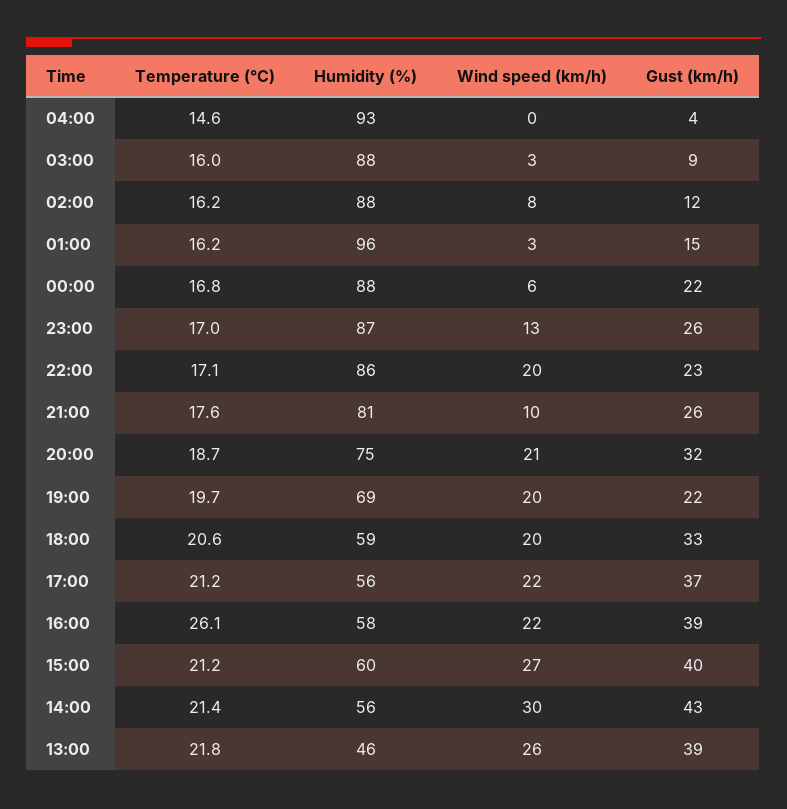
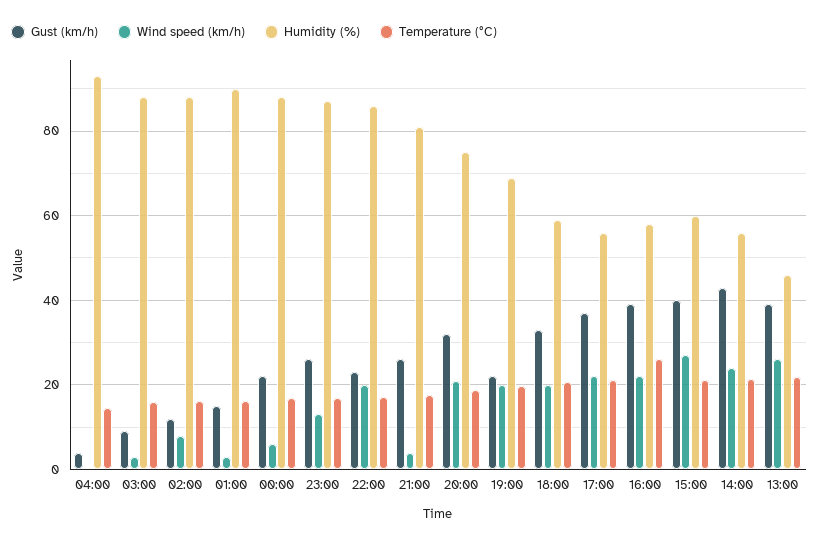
  {
    "Temperature (°C)": {
      "04:00": 14.6,
      "03:00": 16,
      "02:00": 16.2,
      "01:00": 16.2,
      "00:00": 16.8,
      "23:00": 17,
      "22:00": 17.1,
      "21:00": 17.6,
      "20:00": 18.7,
      "19:00": 19.7,
      "18:00": 20.6,
      "17:00": 21.2,
      "16:00": 26.1,
      "15:00": 21.2,
      "14:00": 21.4,
      "13:00": 21.8
    },
    "Humidity (%)": {
      "04:00": 93,
      "03:00": 88,
      "02:00": 88,
-     "01:00": 96,
+     "01:00": 90,
      "00:00": 88,
      "23:00": 87,
      "22:00": 86,
      "21:00": 81,
      "20:00": 75,
      "19:00": 69,
      "18:00": 59,
      "17:00": 56,
      "16:00": 58,
      "15:00": 60,
      "14:00": 56,
      "13:00": 46
    },
    "Wind speed (km/h)": {
      "04:00": 0,
      "03:00": 3,
      "02:00": 8,
      "01:00": 3,
      "00:00": 6,
      "23:00": 13,
      "22:00": 20,
-     "21:00": 10,
+     "21:00": 4,
      "20:00": 21,
      "19:00": 20,
      "18:00": 20,
      "17:00": 22,
      "16:00": 22,
      "15:00": 27,
-     "14:00": 30,
+     "14:00": 24,
      "13:00": 26
    },
    "Gust (km/h)": {
      "04:00": 4,
      "03:00": 9,
      "02:00": 12,
      "01:00": 15,
      "00:00": 22,
      "23:00": 26,
      "22:00": 23,
      "21:00": 26,
      "20:00": 32,
      "19:00": 22,
      "18:00": 33,
      "17:00": 37,
      "16:00": 39,
      "15:00": 40,
      "14:00": 43,
      "13:00": 39
    }
  }

